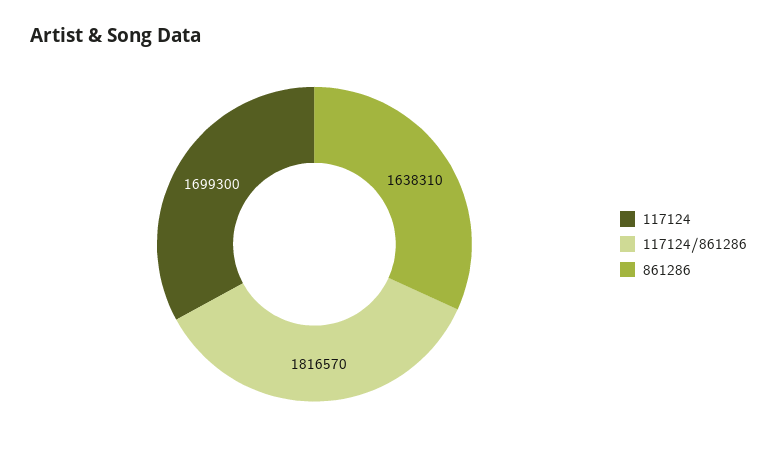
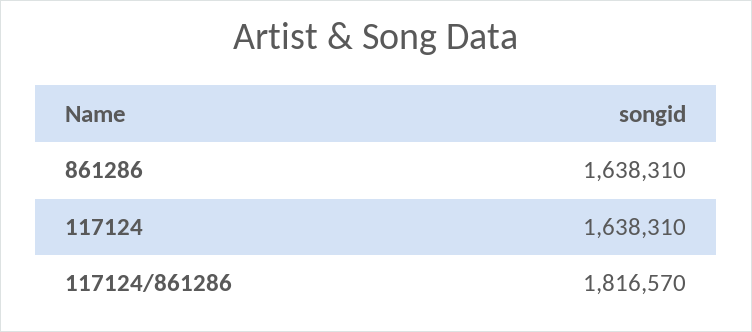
  {
-   "117124": 1699300,
+   "117124": 1638310,
    "117124/861286": 1816570,
    "861286": 1638310
  }

